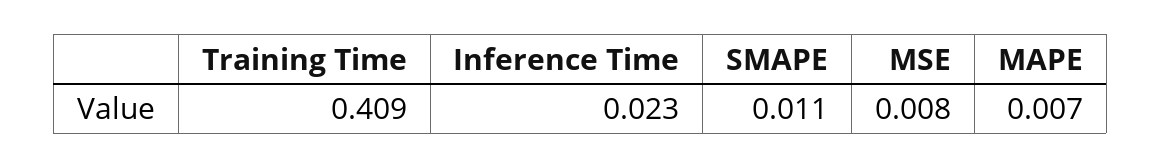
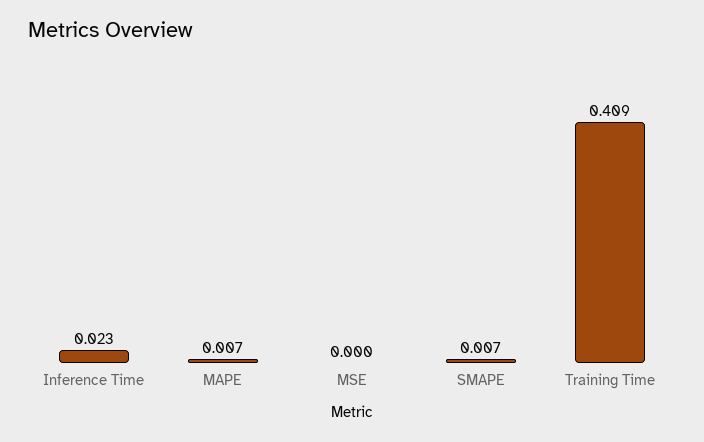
  {
    "Training Time": 0.409,
    "Inference Time": 0.023,
-   "SMAPE": 0.011,
+   "SMAPE": 0.007,
-   "MSE": 0.008,
+   "MSE": 0,
    "MAPE": 0.007
  }

